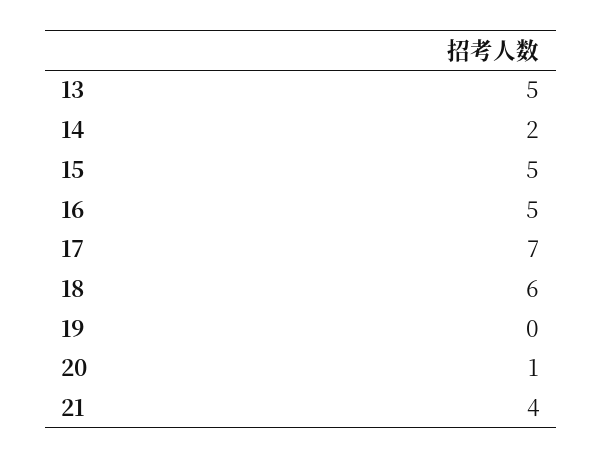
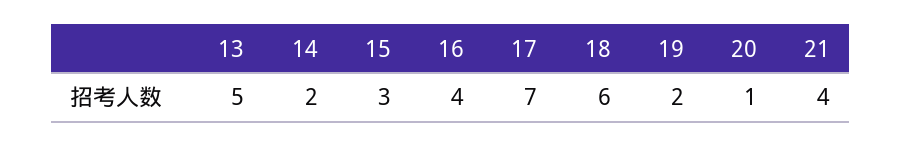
  {
    "13": 5,
    "14": 2,
-   "15": 5,
+   "15": 3,
-   "16": 5,
+   "16": 4,
    "17": 7,
    "18": 6,
-   "19": 0,
+   "19": 2,
    "20": 1,
    "21": 4
  }

